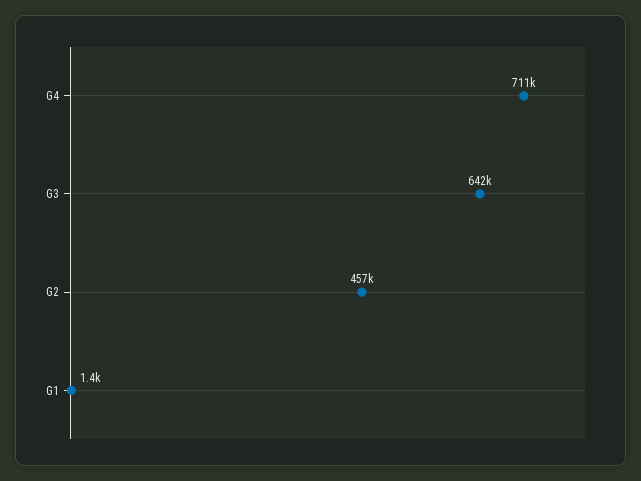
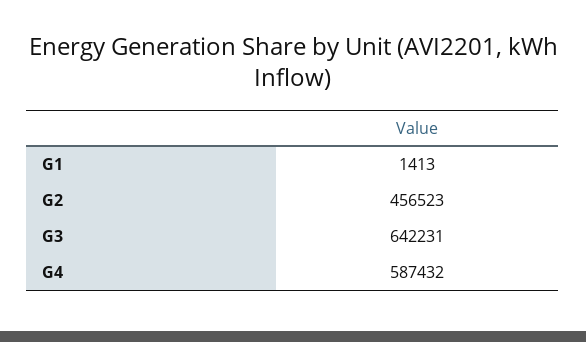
  {
-   "G4": 711000,
+   "G4": 587432,
    "G3": 642231,
    "G2": 456523,
    "G1": 1413
  }

